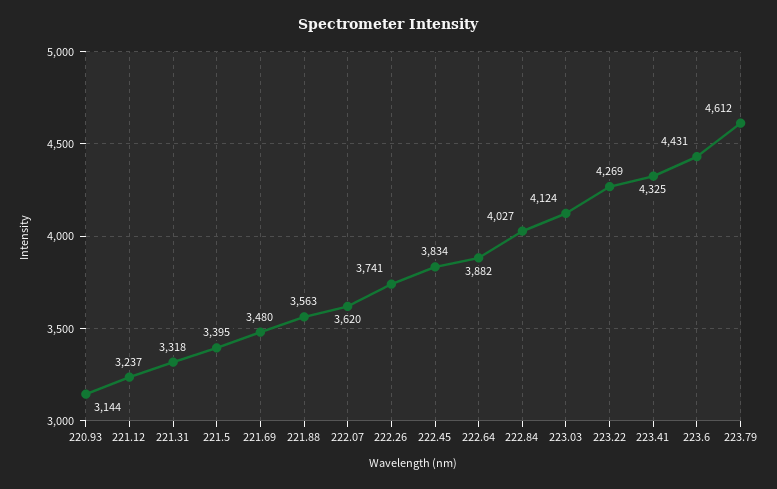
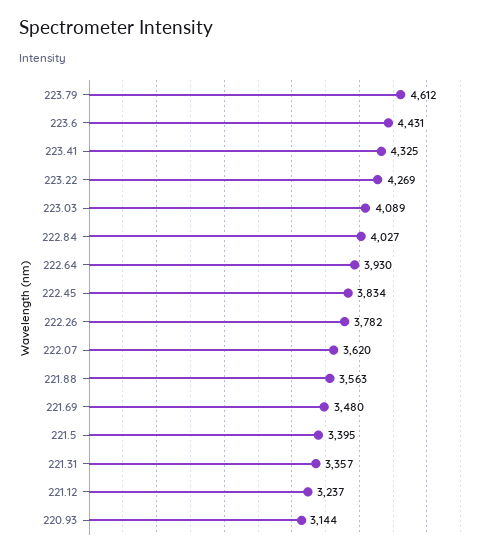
  {
    "220.93": 3144,
    "221.12": 3237,
-   "221.31": 3318,
+   "221.31": 3357,
    "221.5": 3395,
    "221.69": 3480,
    "221.88": 3563,
    "222.07": 3620,
-   "222.26": 3741,
+   "222.26": 3782,
    "222.45": 3834,
-   "222.64": 3882,
+   "222.64": 3930,
    "222.84": 4027,
-   "223.03": 4124,
+   "223.03": 4089,
    "223.22": 4269,
    "223.41": 4325,
    "223.6": 4431,
    "223.79": 4612
  }

